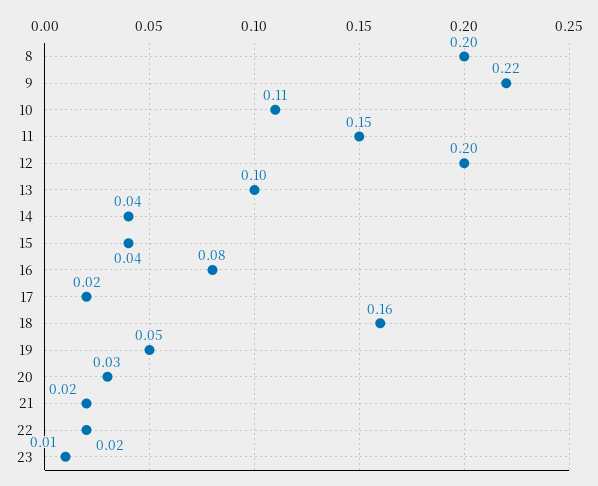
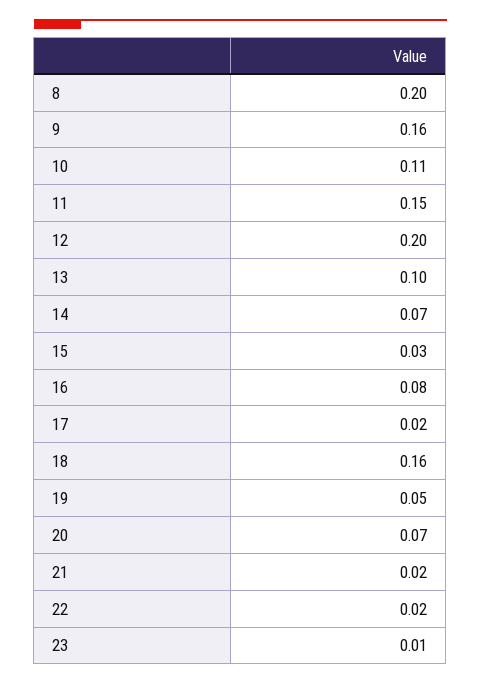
  {
    "8": 0.2,
-   "9": 0.22,
+   "9": 0.16,
    "10": 0.11,
    "11": 0.15,
    "12": 0.2,
    "13": 0.1,
-   "14": 0.04,
+   "14": 0.07,
-   "15": 0.04,
+   "15": 0.03,
    "16": 0.08,
    "17": 0.02,
    "18": 0.16,
    "19": 0.05,
-   "20": 0.03,
+   "20": 0.07,
    "21": 0.02,
    "22": 0.02,
    "23": 0.01
  }

